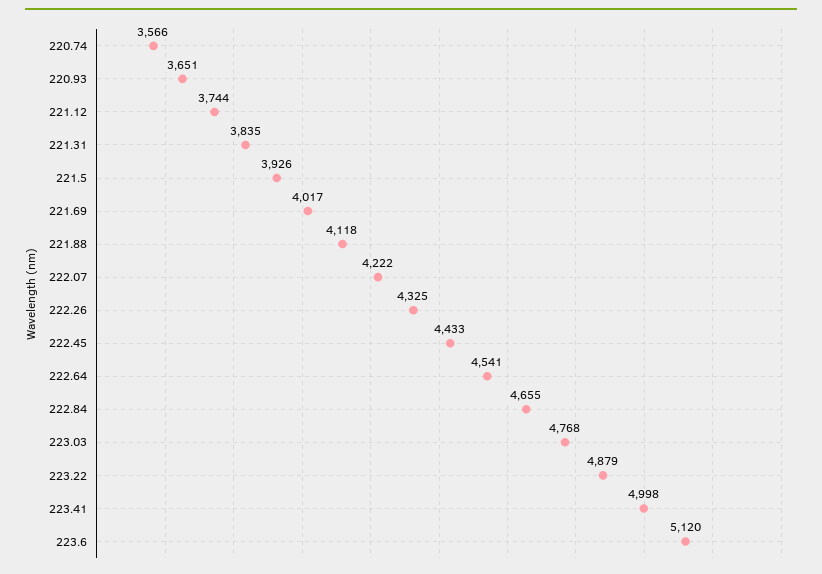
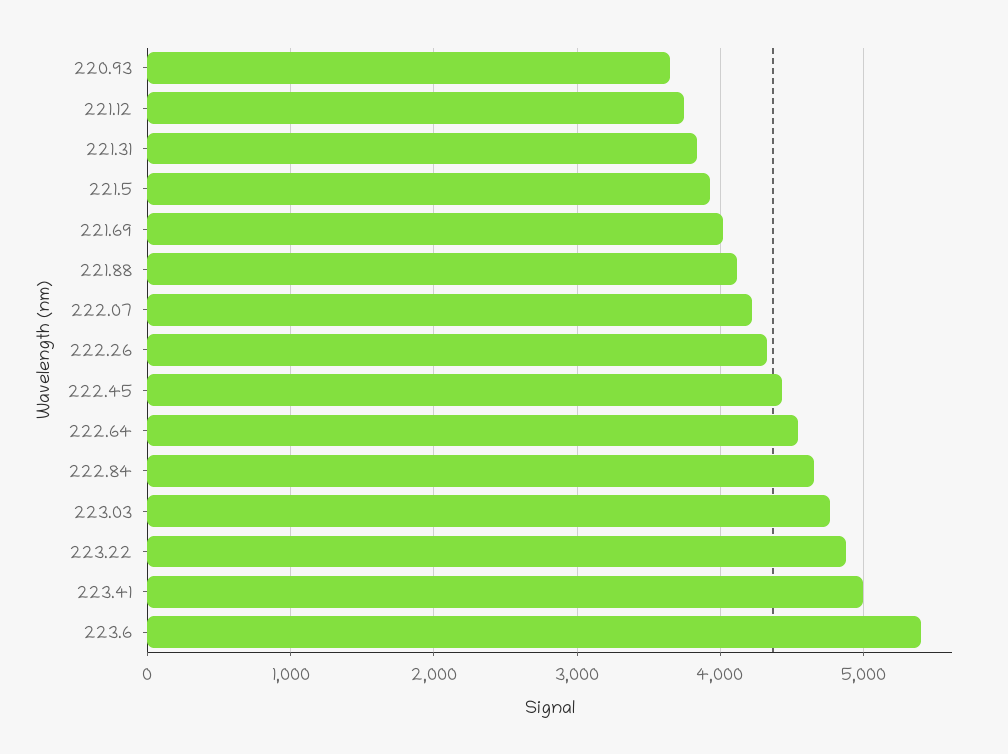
  {
-   "220.74": 3566,
    "220.93": 3651,
    "221.12": 3744,
    "221.31": 3835,
    "221.5": 3926,
    "221.69": 4017,
    "221.88": 4118,
    "222.07": 4222,
    "222.26": 4325,
    "222.45": 4433,
    "222.64": 4541,
    "222.84": 4655,
    "223.03": 4768,
    "223.22": 4879,
    "223.41": 4998,
-   "223.6": 5120
+   "223.6": 5400
  }

